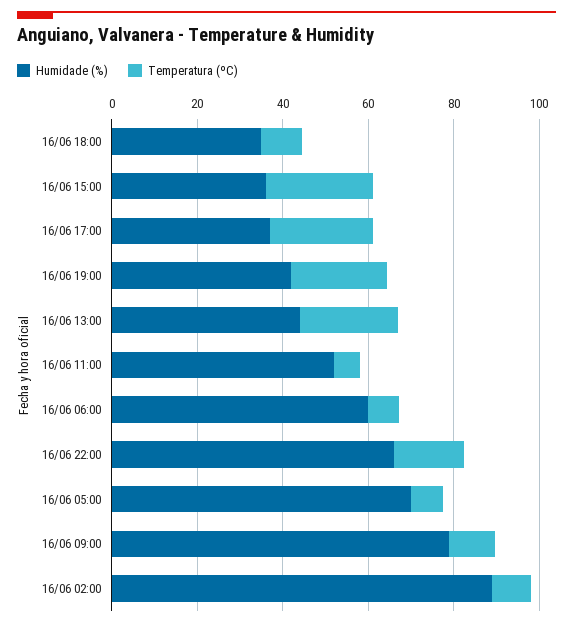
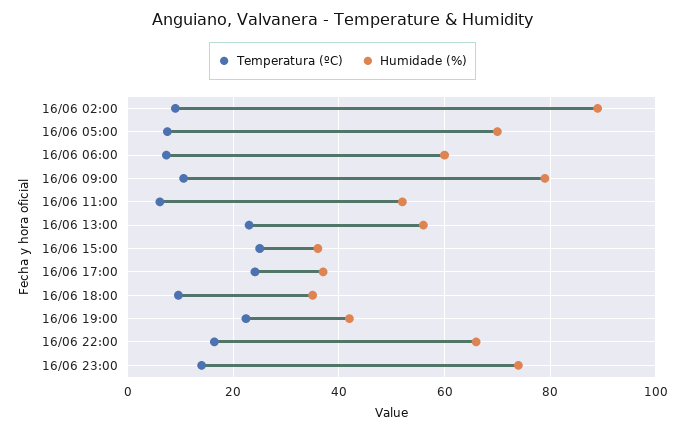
  {
    "Humidade (%)": {
      "16/06 18:00": 36,
      "16/06 15:00": 36,
      "16/06 17:00": 38,
      "16/06 19:00": 42,
-     "16/06 13:00": 45,
+     "16/06 13:00": 56,
      "16/06 11:00": 52,
      "16/06 06:00": 60,
      "16/06 22:00": 66,
      "16/06 05:00": 70,
      "16/06 09:00": 80,
-     "16/06 02:00": 90
+     "16/06 02:00": 90,
+     "16/06 23:00": 74
    },
    "Temperatura (ºC)": {
      "16/06 18:00": 10,
      "16/06 15:00": 26,
      "16/06 17:00": 24,
      "16/06 19:00": 22,
      "16/06 13:00": 24,
      "16/06 11:00": 6,
      "16/06 06:00": 8,
      "16/06 22:00": 16,
      "16/06 05:00": 8,
      "16/06 09:00": 10,
-     "16/06 02:00": 10
+     "16/06 02:00": 10,
+     "16/06 23:00": 14
    }
  }

